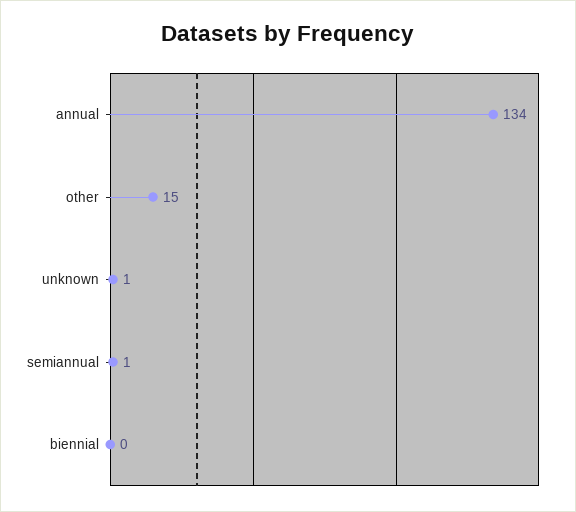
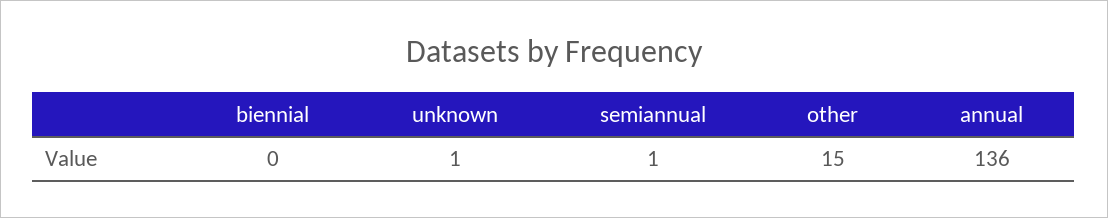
  {
-   "annual": 134,
+   "annual": 136,
    "other": 15,
    "unknown": 1,
    "semiannual": 1,
    "biennial": 0
  }

